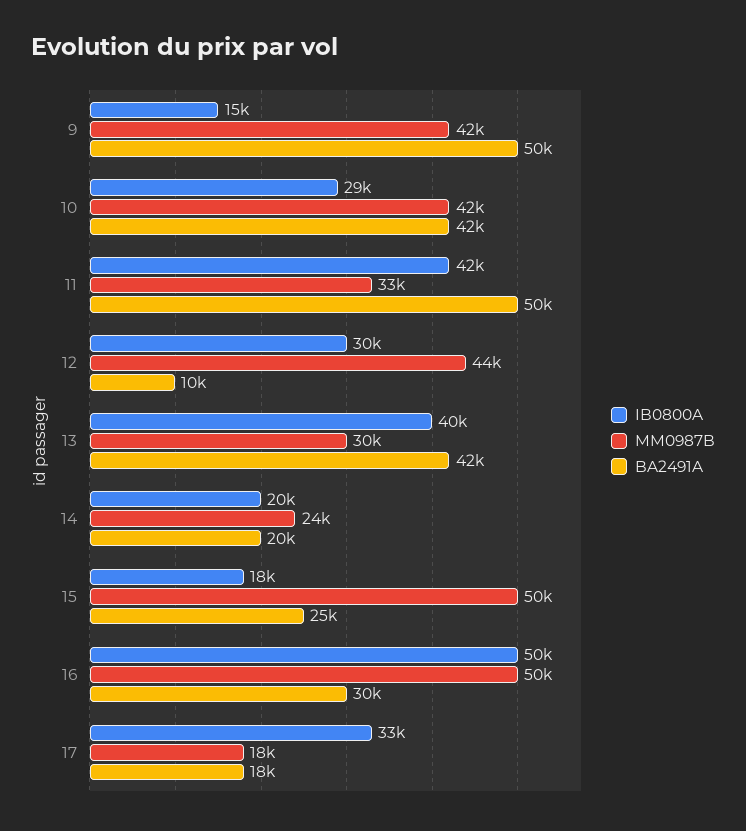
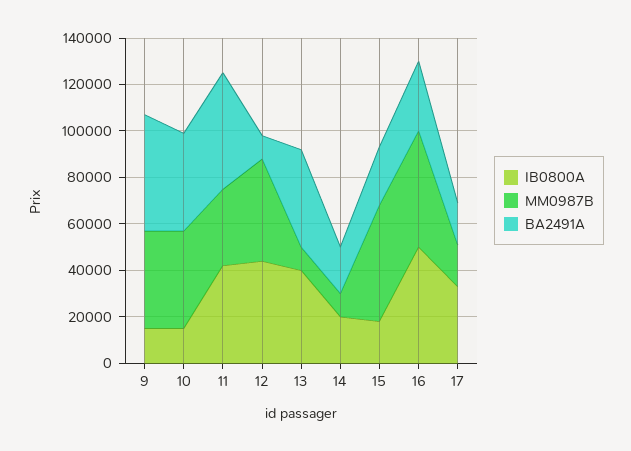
  {
    "IB0800A": {
      "9": 15000,
-     "10": 29000,
+     "10": 15000,
      "11": 42000,
-     "12": 30000,
+     "12": 45000,
      "13": 40000,
      "14": 20000,
      "15": 18000,
      "16": 50000,
      "17": 33000
    },
    "MM0987B": {
      "9": 42000,
      "10": 42000,
      "11": 33000,
      "12": 44000,
-     "13": 30000,
+     "13": 10000,
-     "14": 24000,
+     "14": 10000,
      "15": 50000,
      "16": 50000,
      "17": 18000
    },
    "BA2491A": {
      "9": 50000,
      "10": 42000,
      "11": 50000,
      "12": 10000,
      "13": 42000,
      "14": 20000,
      "15": 25000,
      "16": 30000,
      "17": 18000
    }
  }

